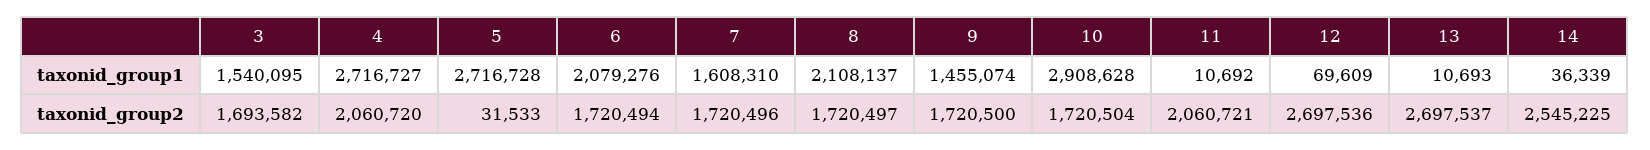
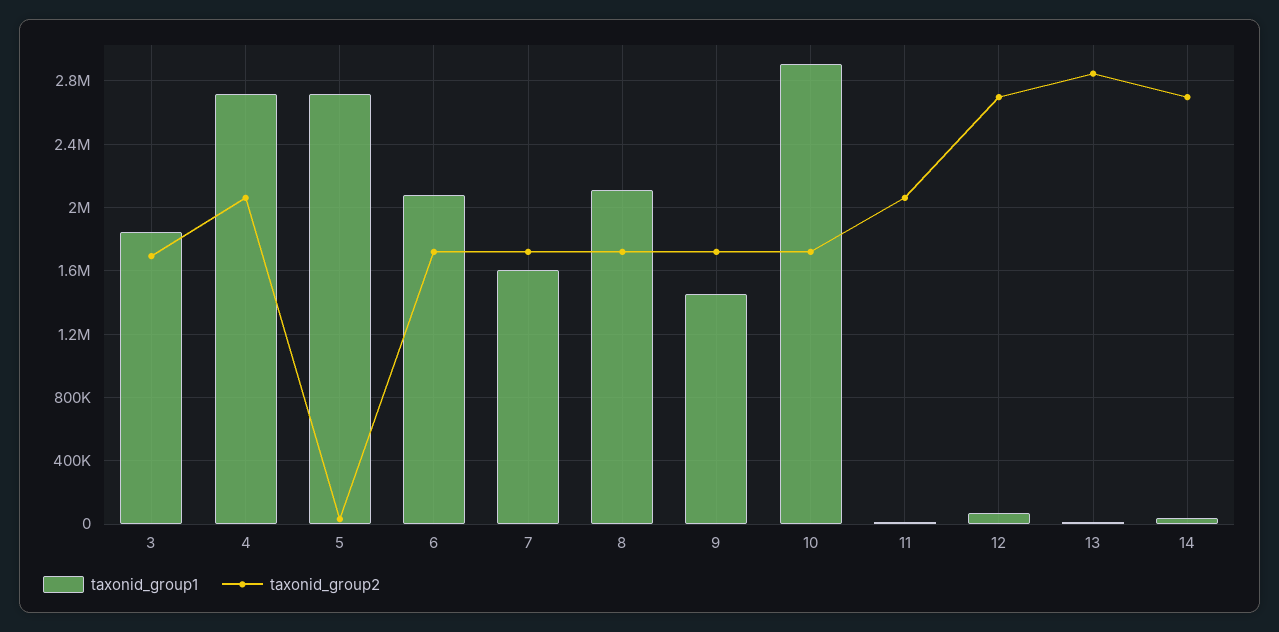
  {
    "taxonid_group1": {
-     "3": 1540095,
+     "3": 1850000,
      "4": 2716727,
      "5": 2716728,
      "6": 2079276,
      "7": 1608310,
      "8": 2108137,
      "9": 1455074,
      "10": 2908628,
      "11": 10692,
      "12": 69609,
      "13": 10693,
      "14": 36339
    },
    "taxonid_group2": {
      "3": 1693582,
      "4": 2060720,
      "5": 31533,
      "6": 1720494,
      "7": 1720496,
      "8": 1720497,
      "9": 1720500,
      "10": 1720504,
      "11": 2060721,
      "12": 2697536,
-     "13": 2697537,
+     "13": 2850000,
-     "14": 2545225
+     "14": 2700000
    }
  }

